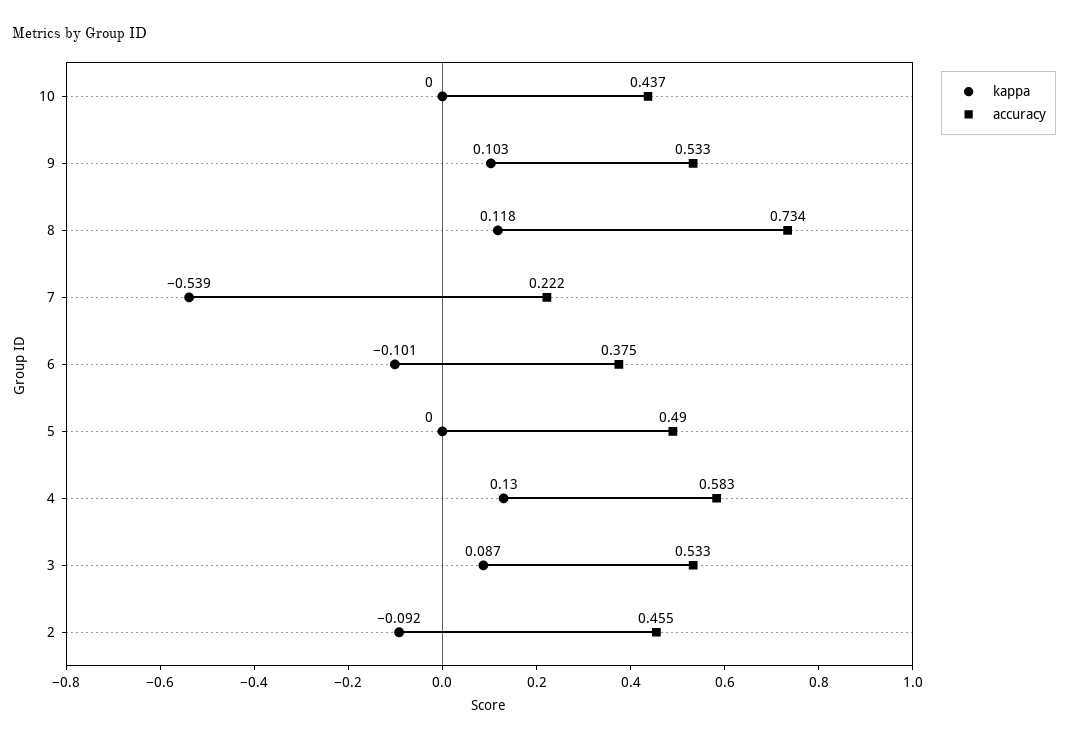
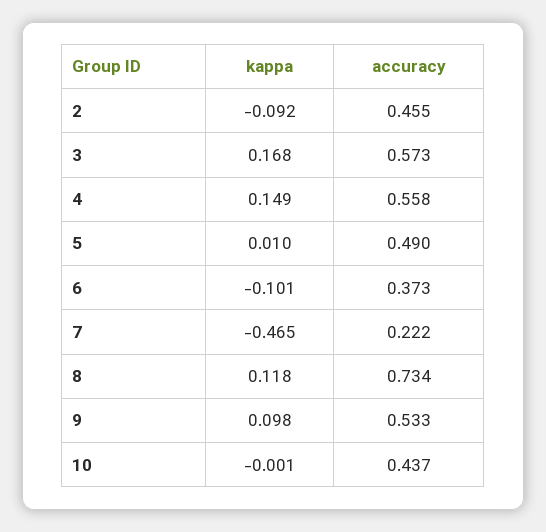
  {
    "kappa": {
-     "10": 0,
+     "10": -0.001,
-     "9": 0.103,
+     "9": 0.098,
      "8": 0.118,
-     "7": -0.539,
+     "7": -0.465,
      "6": -0.101,
-     "5": 0,
+     "5": 0.01,
-     "4": 0.13,
+     "4": 0.149,
-     "3": 0.087,
+     "3": 0.168,
      "2": -0.092
    },
    "accuracy": {
      "10": 0.437,
      "9": 0.533,
      "8": 0.734,
      "7": 0.222,
-     "6": 0.375,
+     "6": 0.373,
      "5": 0.49,
-     "4": 0.583,
+     "4": 0.558,
-     "3": 0.533,
+     "3": 0.573,
      "2": 0.455
    }
  }

